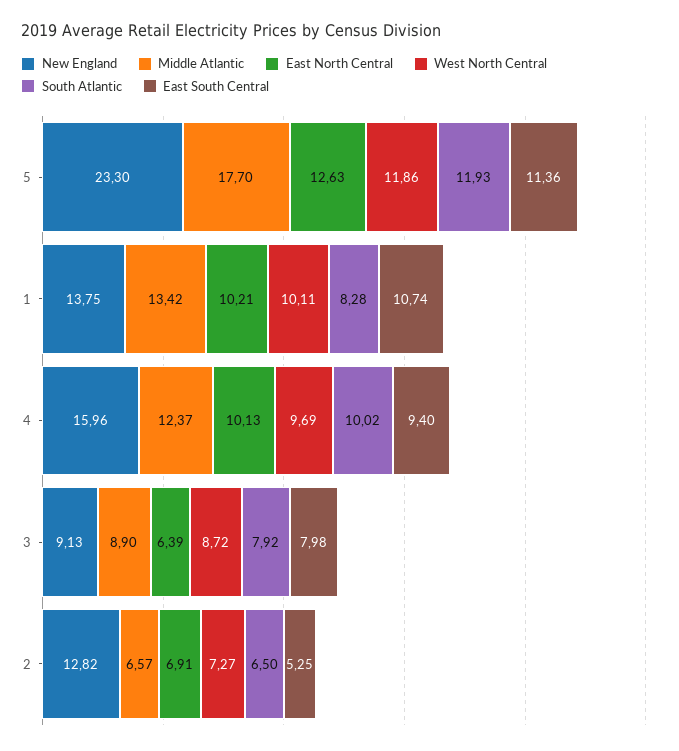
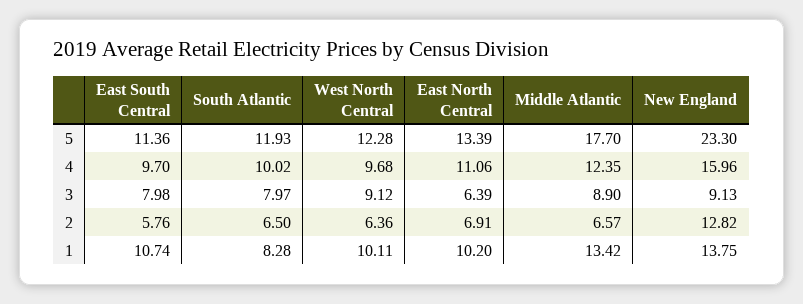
  {
    "New England": {
      "5": 23.3,
      "1": 13.75,
      "4": 15.96,
      "3": 9.13,
      "2": 12.82
    },
    "Middle Atlantic": {
      "5": 17.7,
      "1": 13.42,
-     "4": 12.37,
+     "4": 12.35,
      "3": 8.9,
      "2": 6.57
    },
    "East North Central": {
-     "5": 12.63,
+     "5": 13.39,
-     "1": 10.21,
+     "1": 10.2,
-     "4": 10.13,
+     "4": 11.06,
      "3": 6.39,
      "2": 6.91
    },
    "West North Central": {
-     "5": 11.86,
+     "5": 12.28,
      "1": 10.11,
-     "4": 9.69,
+     "4": 9.68,
-     "3": 8.72,
+     "3": 9.12,
-     "2": 7.27
+     "2": 6.36
    },
    "South Atlantic": {
      "5": 11.93,
      "1": 8.28,
      "4": 10.02,
-     "3": 7.92,
+     "3": 7.97,
      "2": 6.5
    },
    "East South Central": {
      "5": 11.36,
      "1": 10.74,
-     "4": 9.4,
+     "4": 9.7,
      "3": 7.98,
-     "2": 5.25
+     "2": 5.76
    }
  }

